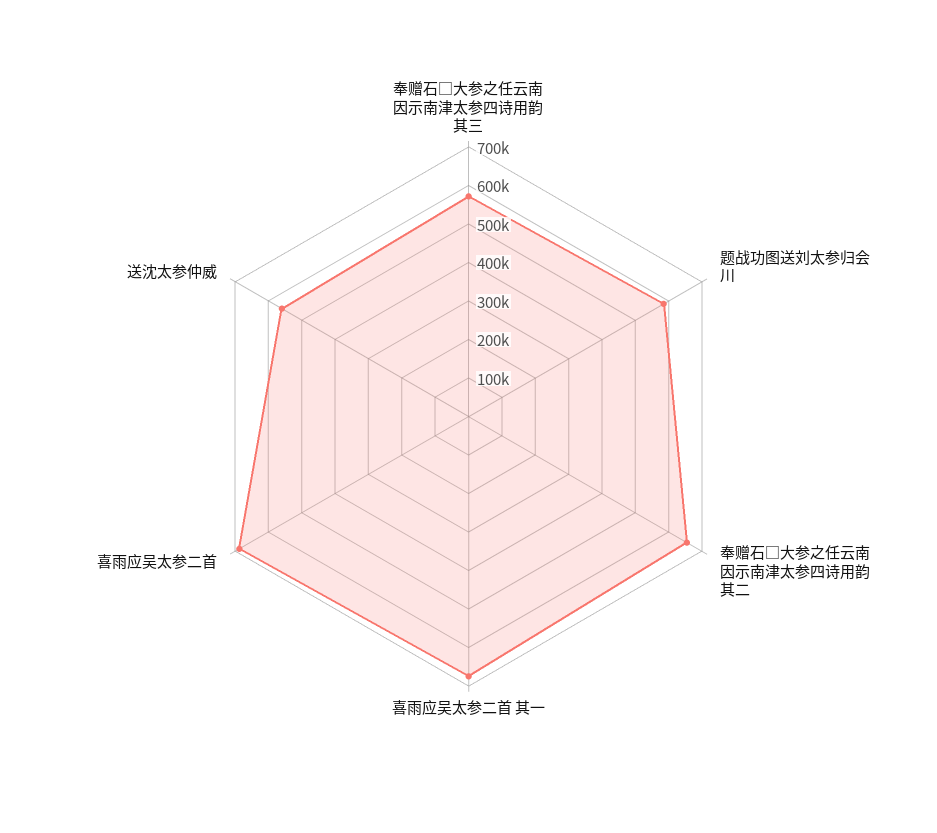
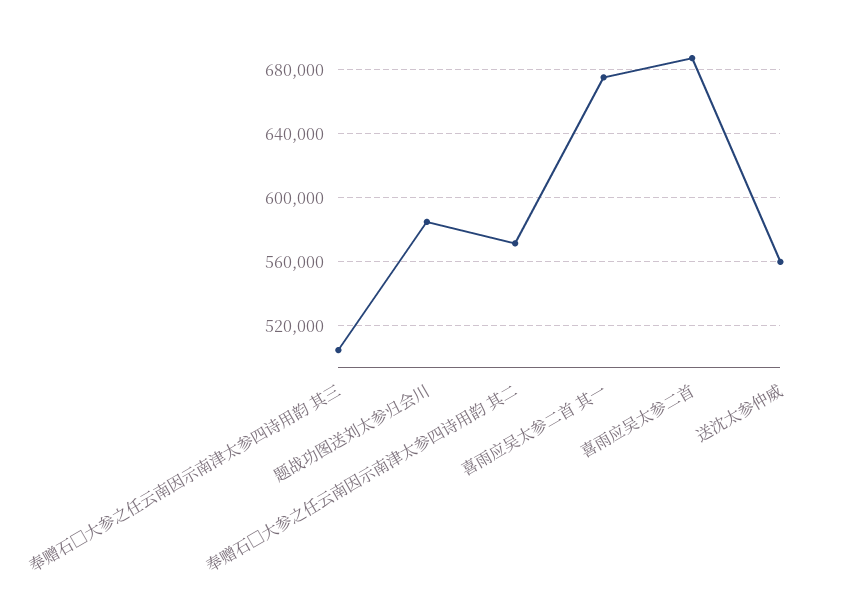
  {
-   "奉赠石□大参之任云南因示南津太参四诗用韵 其三": 575000,
+   "奉赠石□大参之任云南因示南津太参四诗用韵 其三": 505000,
    "题战功图送刘太参归会川": 585000,
-   "奉赠石□大参之任云南因示南津太参四诗用韵 其二": 650000,
+   "奉赠石□大参之任云南因示南津太参四诗用韵 其二": 570000,
    "喜雨应吴太参二首 其一": 675000,
    "喜雨应吴太参二首": 685000,
    "送沈太参仲威": 560000
  }

